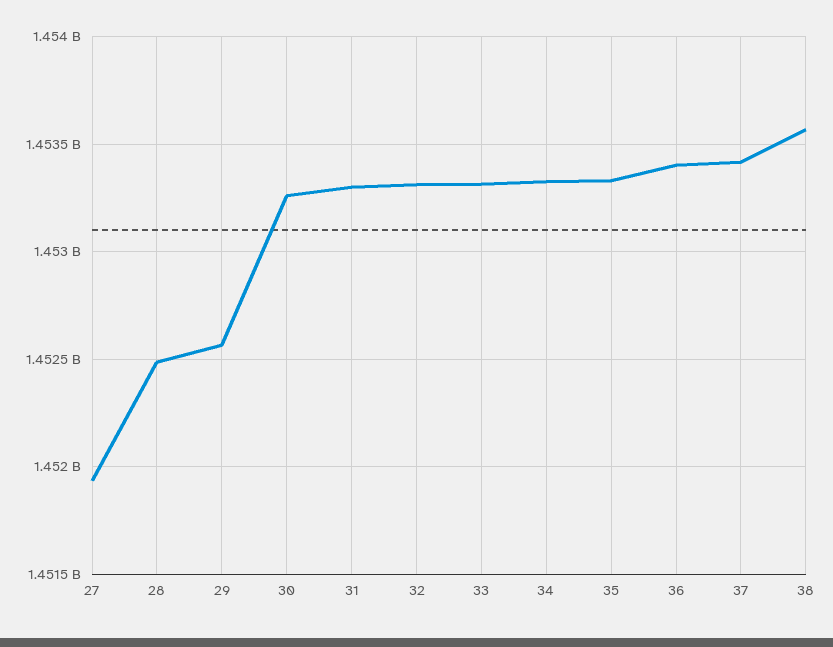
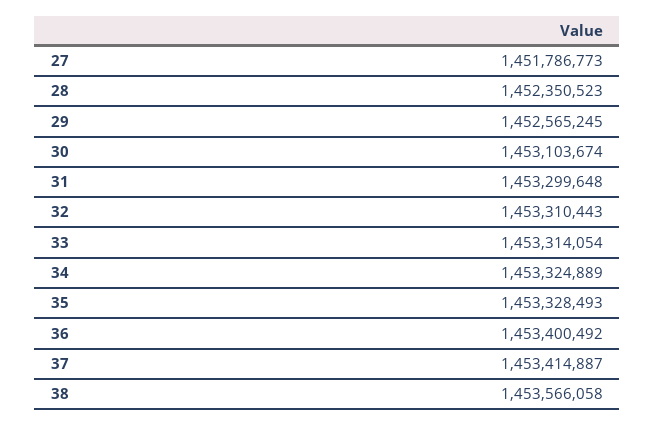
  {
-   "27": 1451950000,
+   "27": 1451786773,
-   "28": 1452500000,
+   "28": 1452350523,
    "29": 1452565245,
-   "30": 1453250000,
+   "30": 1453103674,
    "31": 1453299648,
    "32": 1453310443,
    "33": 1453314054,
    "34": 1453324889,
    "35": 1453328493,
    "36": 1453400492,
    "37": 1453414887,
    "38": 1453566058
  }

